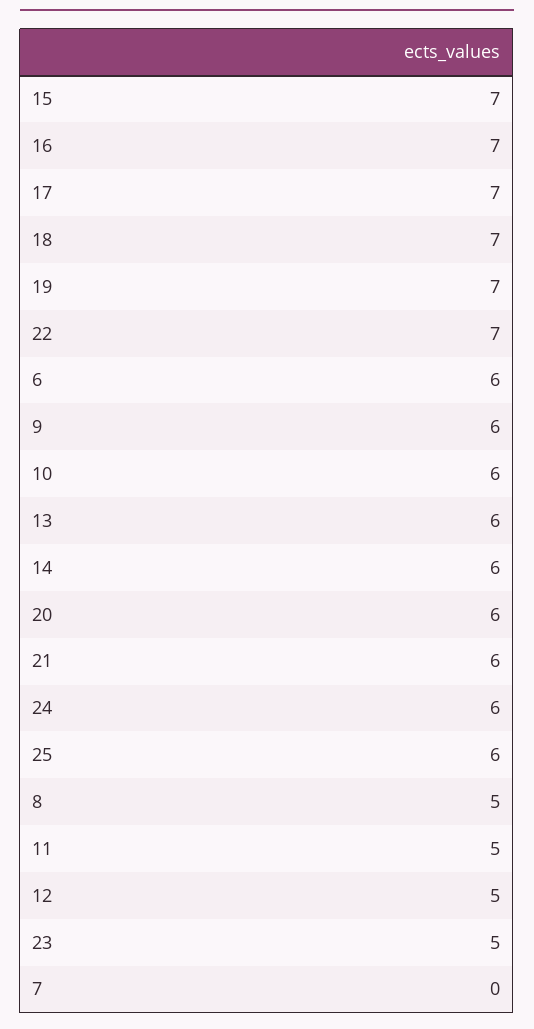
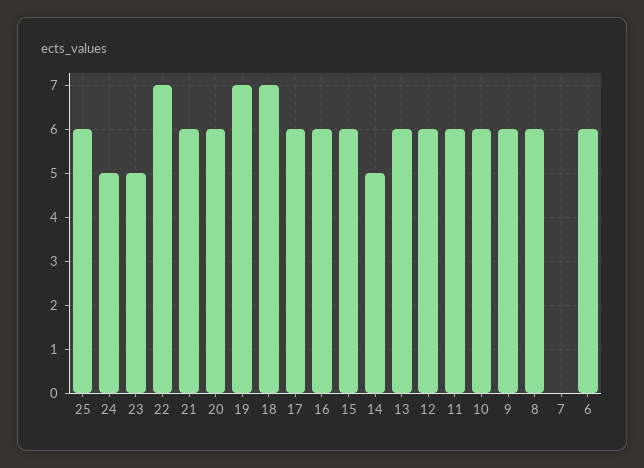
  {
-   "15": 7,
+   "15": 6,
-   "16": 7,
+   "16": 6,
-   "17": 7,
+   "17": 6,
    "18": 7,
    "19": 7,
    "22": 7,
    "6": 6,
    "9": 6,
    "10": 6,
    "13": 6,
-   "14": 6,
+   "14": 5,
    "20": 6,
    "21": 6,
-   "24": 6,
+   "24": 5,
    "25": 6,
-   "8": 5,
+   "8": 6,
-   "11": 5,
+   "11": 6,
-   "12": 5,
+   "12": 6,
    "23": 5,
    "7": 0
  }

